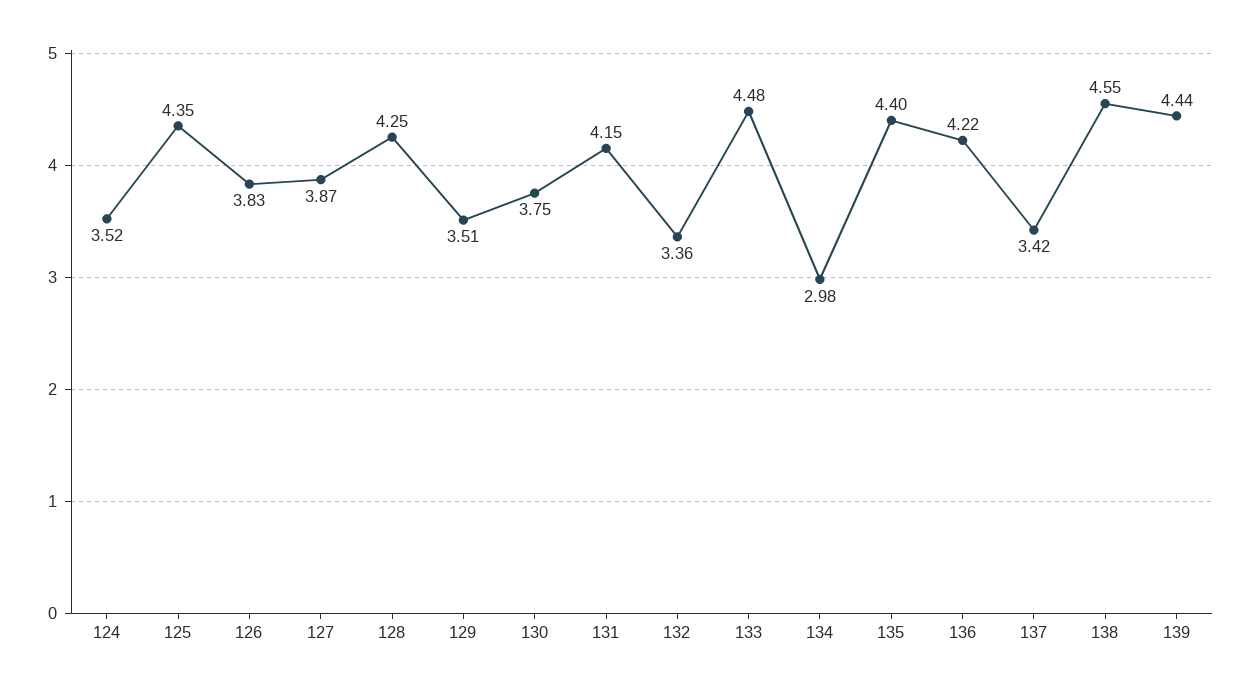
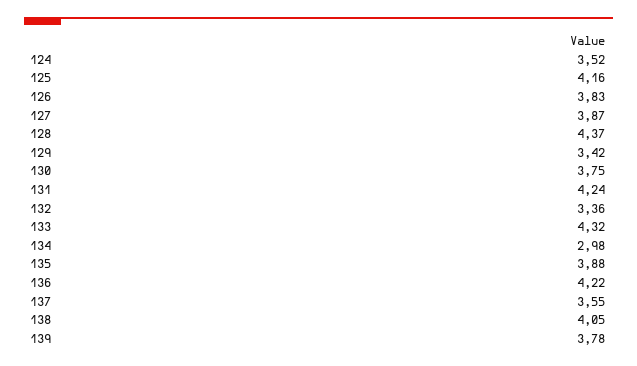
  {
    "124": 3.52,
-   "125": 4.35,
+   "125": 4.16,
    "126": 3.83,
    "127": 3.87,
-   "128": 4.25,
+   "128": 4.37,
-   "129": 3.51,
+   "129": 3.42,
    "130": 3.75,
-   "131": 4.15,
+   "131": 4.24,
    "132": 3.36,
-   "133": 4.48,
+   "133": 4.32,
    "134": 2.98,
-   "135": 4.4,
+   "135": 3.88,
    "136": 4.22,
-   "137": 3.42,
+   "137": 3.55,
-   "138": 4.55,
+   "138": 4.05,
-   "139": 4.44
+   "139": 3.78
  }

